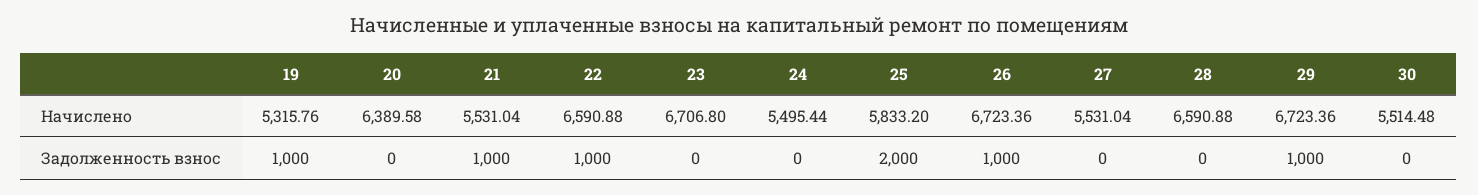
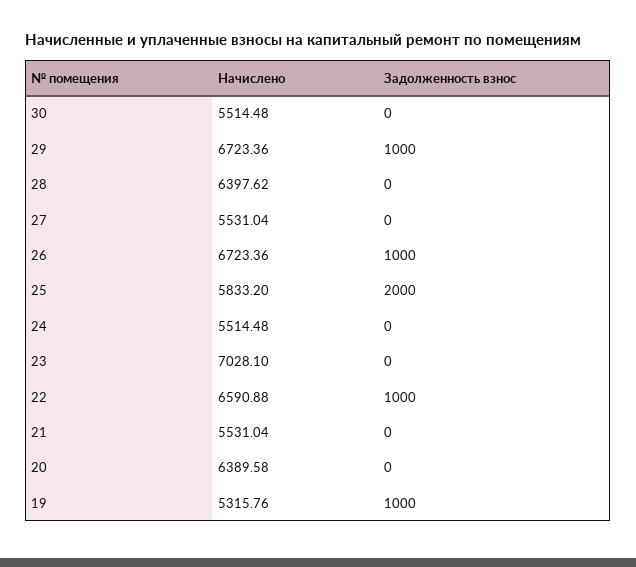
  {
    "19": {
      "Начислено": 5315.76,
      "Задолженность взнос": 1000
    },
    "20": {
      "Начислено": 6389.58,
      "Задолженность взнос": 0
    },
    "21": {
      "Начислено": 5531.04,
-     "Задолженность взнос": 1000
+     "Задолженность взнос": 0
    },
    "22": {
      "Начислено": 6590.88,
      "Задолженность взнос": 1000
    },
    "23": {
-     "Начислено": 6706.8,
+     "Начислено": 7028.1,
      "Задолженность взнос": 0
    },
    "24": {
-     "Начислено": 5495.44,
+     "Начислено": 5514.48,
      "Задолженность взнос": 0
    },
    "25": {
      "Начислено": 5833.2,
      "Задолженность взнос": 2000
    },
    "26": {
      "Начислено": 6723.36,
      "Задолженность взнос": 1000
    },
    "27": {
      "Начислено": 5531.04,
      "Задолженность взнос": 0
    },
    "28": {
-     "Начислено": 6590.88,
+     "Начислено": 6397.62,
      "Задолженность взнос": 0
    },
    "29": {
      "Начислено": 6723.36,
      "Задолженность взнос": 1000
    },
    "30": {
      "Начислено": 5514.48,
      "Задолженность взнос": 0
    }
  }

